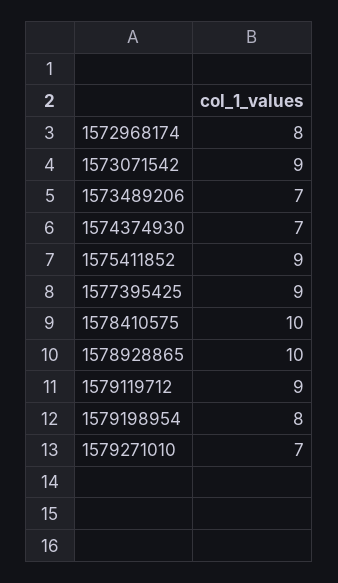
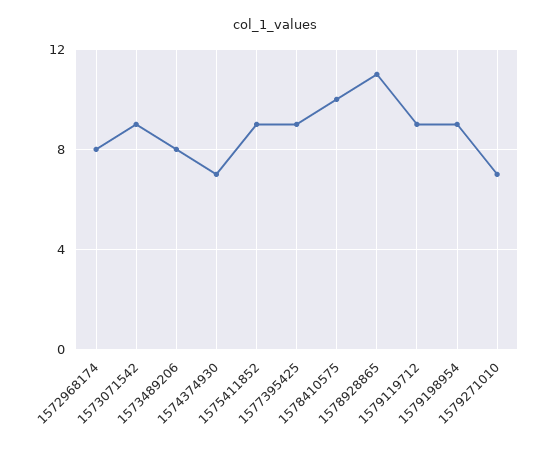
  {
    "1572968174": 8,
    "1573071542": 9,
-   "1573489206": 7,
+   "1573489206": 8,
    "1574374930": 7,
    "1575411852": 9,
    "1577395425": 9,
    "1578410575": 10,
-   "1578928865": 10,
+   "1578928865": 11,
    "1579119712": 9,
-   "1579198954": 8,
+   "1579198954": 9,
    "1579271010": 7
  }

